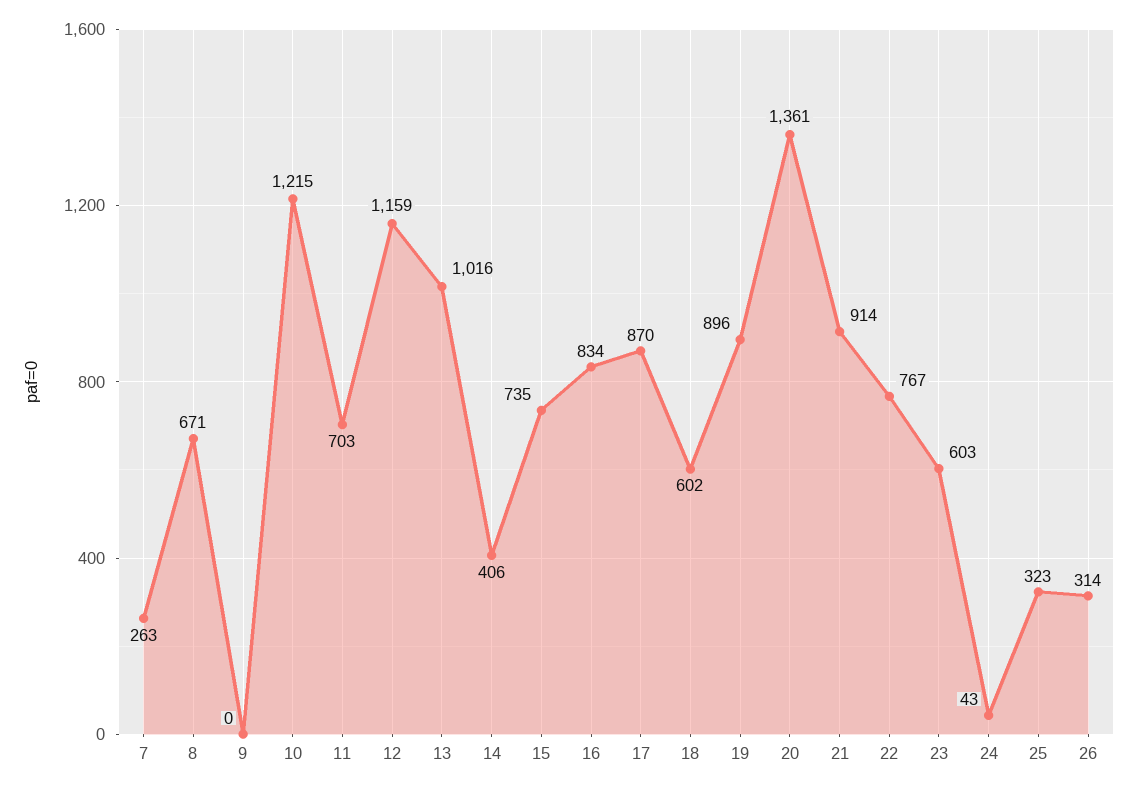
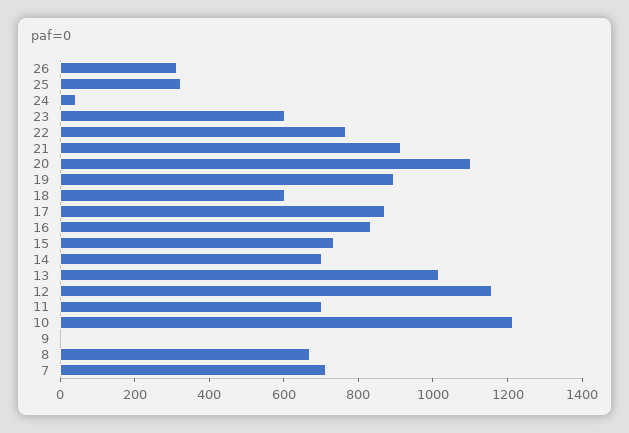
  {
-   "7": 263,
+   "7": 700,
    "8": 671,
    "9": 0,
    "10": 1215,
    "11": 703,
    "12": 1159,
    "13": 1016,
-   "14": 406,
+   "14": 700,
    "15": 735,
    "16": 834,
    "17": 870,
    "18": 602,
    "19": 896,
-   "20": 1361,
+   "20": 1100,
    "21": 914,
    "22": 767,
    "23": 603,
    "24": 43,
    "25": 323,
    "26": 314
  }

